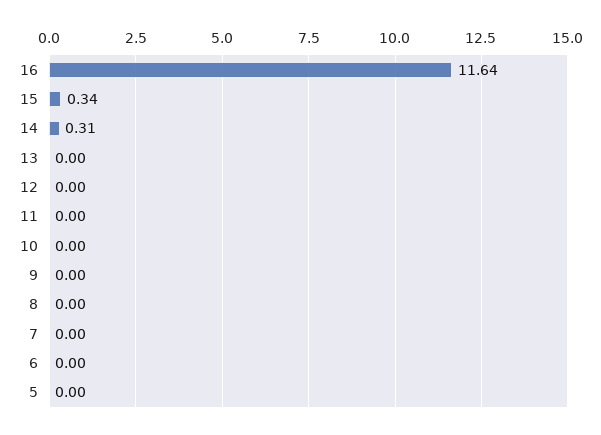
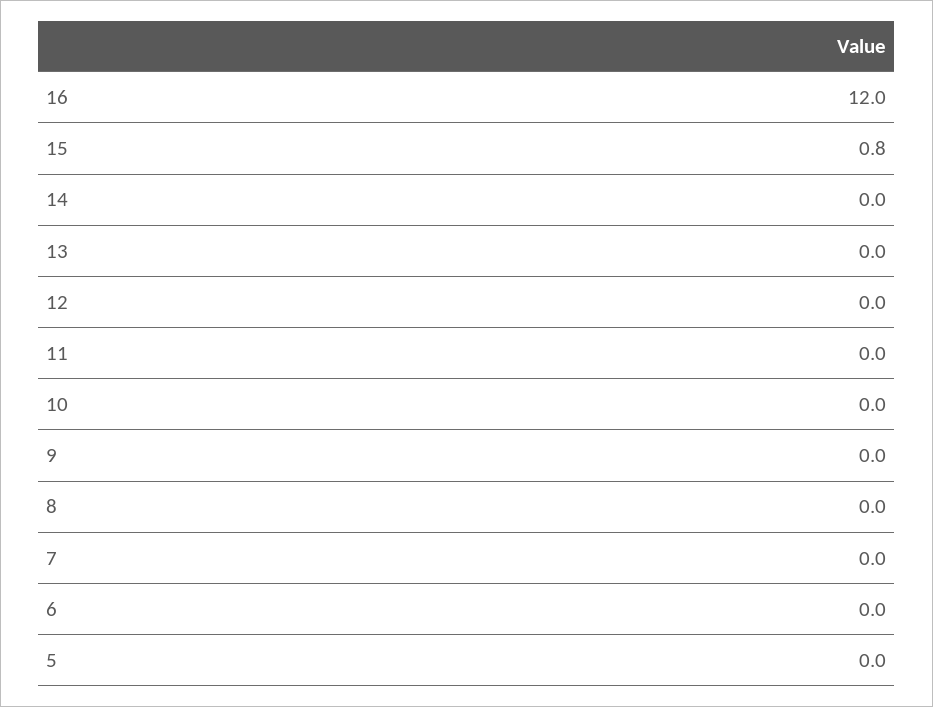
  {
-   "16": 11.64,
+   "16": 12,
-   "15": 0.34,
+   "15": 0.8,
-   "14": 0.31,
+   "14": 0,
    "13": 0,
    "12": 0,
    "11": 0,
    "10": 0,
    "9": 0,
    "8": 0,
    "7": 0,
    "6": 0,
    "5": 0
  }

